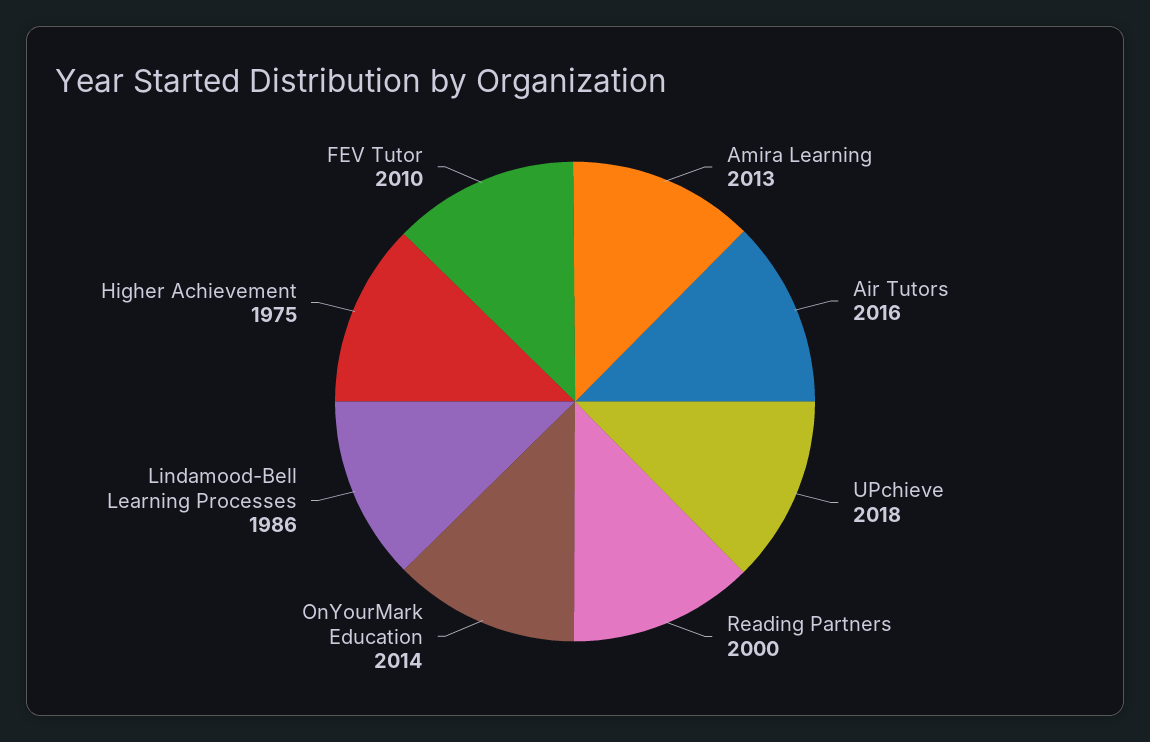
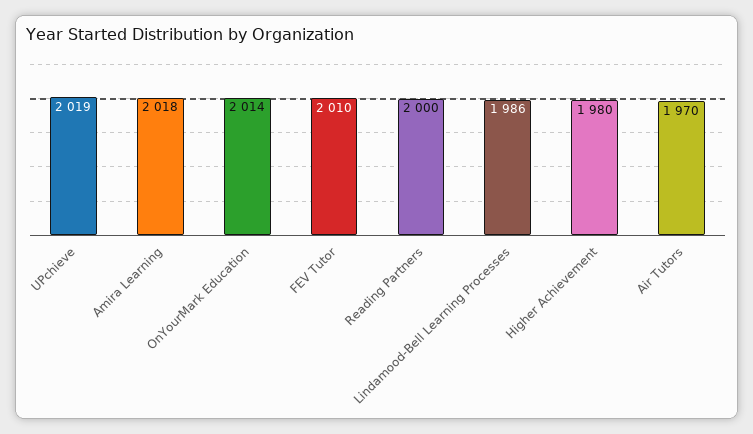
  {
-   "Amira Learning": 2013,
+   "Amira Learning": 2018,
-   "Air Tutors": 2016,
+   "Air Tutors": 1970,
-   "UPchieve": 2018,
+   "UPchieve": 2019,
    "Reading Partners": 2000,
    "OnYourMark Education": 2014,
    "Lindamood-Bell Learning Processes": 1986,
-   "Higher Achievement": 1975,
+   "Higher Achievement": 1980,
    "FEV Tutor": 2010
  }

